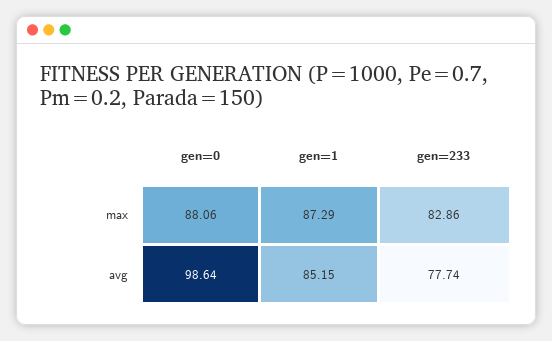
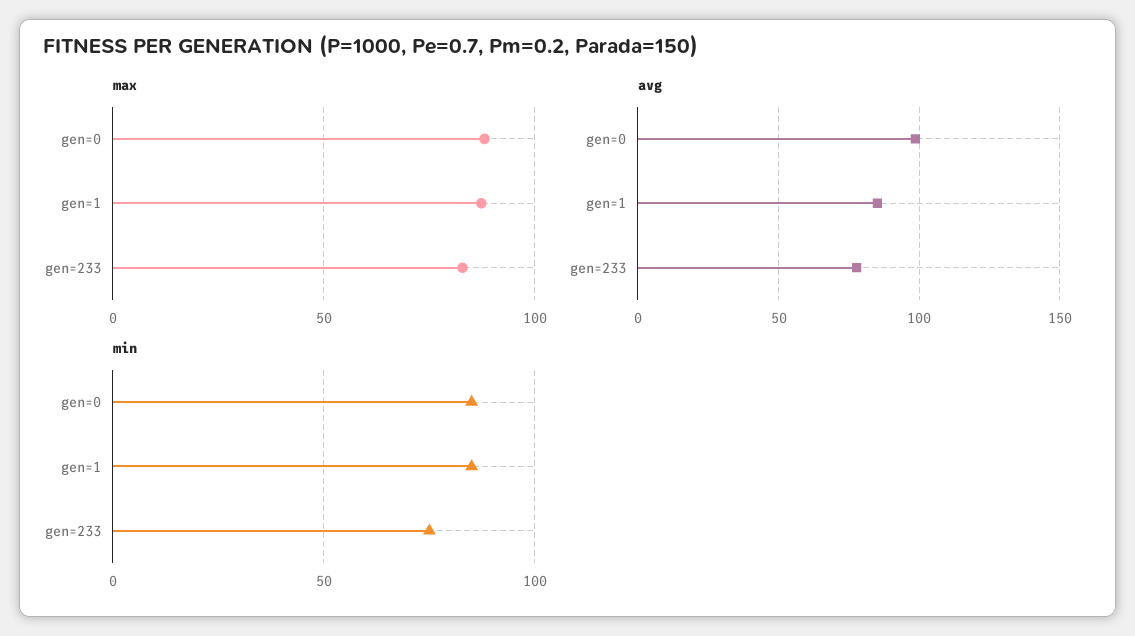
  {
    "max": {
      "gen=0": 88.06,
      "gen=1": 87.29,
      "gen=233": 82.86
    },
    "avg": {
      "gen=0": 98.64,
      "gen=1": 85.15,
      "gen=233": 77.74
-   }
+   },
+   "min": {
+     "gen=0": 85,
+     "gen=1": 85,
+     "gen=233": 75
+   }
  }

